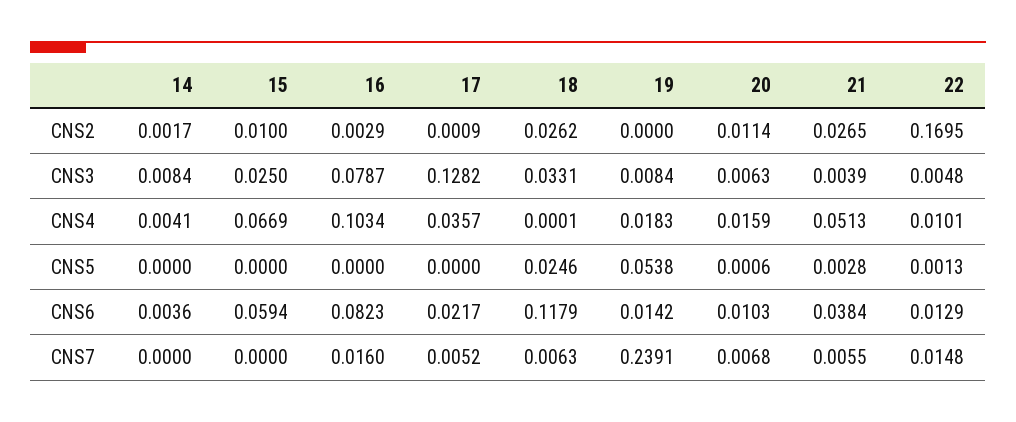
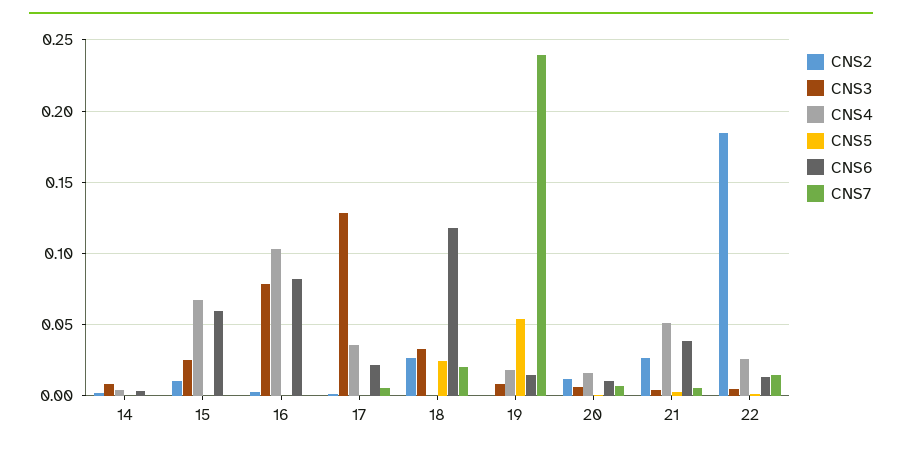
  {
    "CNS2": {
      "14": 0.0017,
      "15": 0.01,
      "16": 0.0029,
      "17": 0.0009,
      "18": 0.0262,
      "19": 0,
      "20": 0.0114,
      "21": 0.0265,
-     "22": 0.1695
+     "22": 0.185
    },
    "CNS3": {
      "14": 0.0084,
      "15": 0.025,
      "16": 0.0787,
      "17": 0.1282,
      "18": 0.0331,
      "19": 0.0084,
      "20": 0.0063,
      "21": 0.0039,
      "22": 0.0048
    },
    "CNS4": {
      "14": 0.0041,
      "15": 0.0669,
      "16": 0.1034,
      "17": 0.0357,
      "18": 0.0001,
      "19": 0.0183,
      "20": 0.0159,
      "21": 0.0513,
-     "22": 0.0101
+     "22": 0.025
    },
    "CNS5": {
      "14": 0,
      "15": 0,
      "16": 0,
      "17": 0,
      "18": 0.0246,
      "19": 0.0538,
      "20": 0.0006,
      "21": 0.0028,
      "22": 0.0013
    },
    "CNS6": {
      "14": 0.0036,
      "15": 0.0594,
      "16": 0.0823,
      "17": 0.0217,
      "18": 0.1179,
      "19": 0.0142,
      "20": 0.0103,
      "21": 0.0384,
      "22": 0.0129
    },
    "CNS7": {
      "14": 0,
      "15": 0,
-     "16": 0.016,
+     "16": 0,
      "17": 0.0052,
-     "18": 0.0063,
+     "18": 0.02,
      "19": 0.2391,
      "20": 0.0068,
      "21": 0.0055,
      "22": 0.0148
    }
  }

